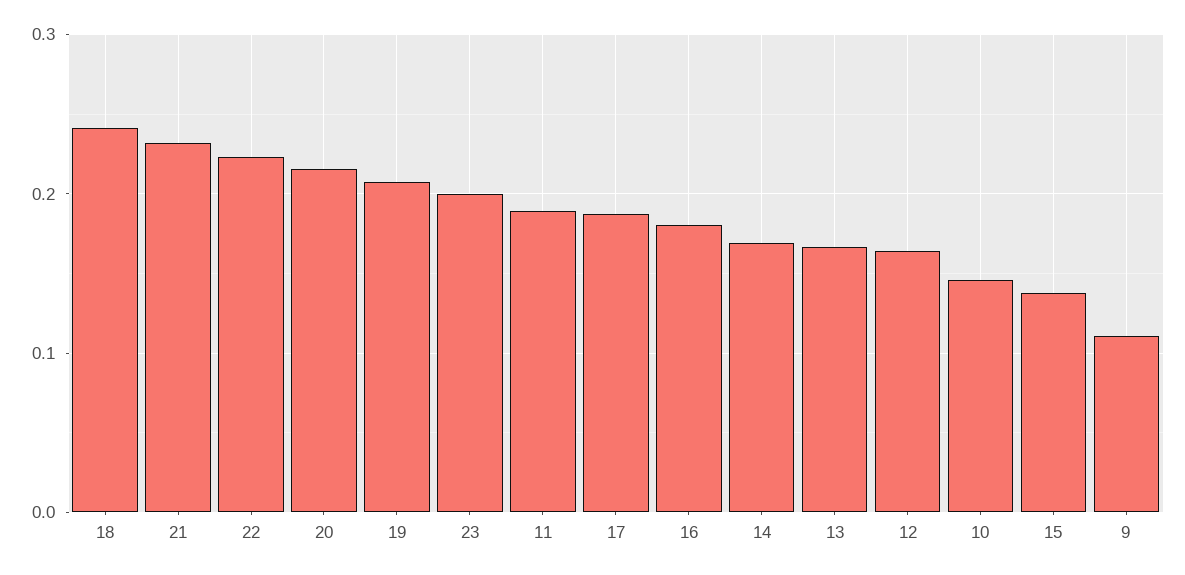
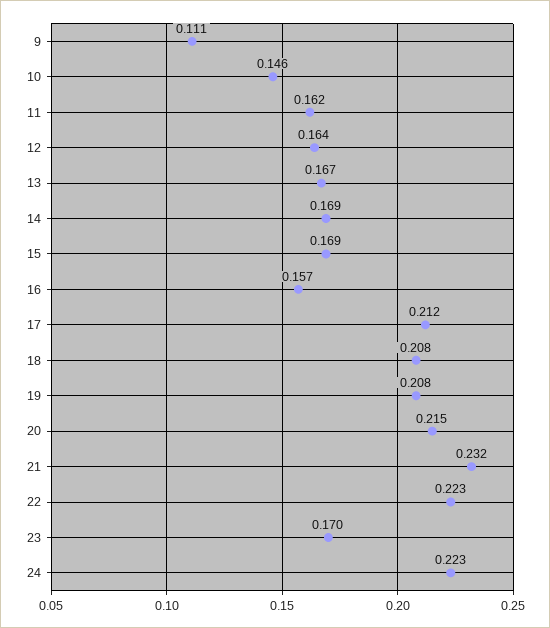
  {
-   "18": 0.24,
+   "18": 0.208,
    "21": 0.232,
    "22": 0.223,
    "20": 0.215,
    "19": 0.208,
-   "23": 0.2,
+   "23": 0.17,
-   "11": 0.19,
+   "11": 0.162,
-   "17": 0.19,
+   "17": 0.212,
-   "16": 0.18,
+   "16": 0.157,
    "14": 0.169,
    "13": 0.167,
    "12": 0.164,
    "10": 0.146,
-   "15": 0.14,
+   "15": 0.169,
-   "9": 0.111
+   "9": 0.111,
+   "24": 0.223
  }

